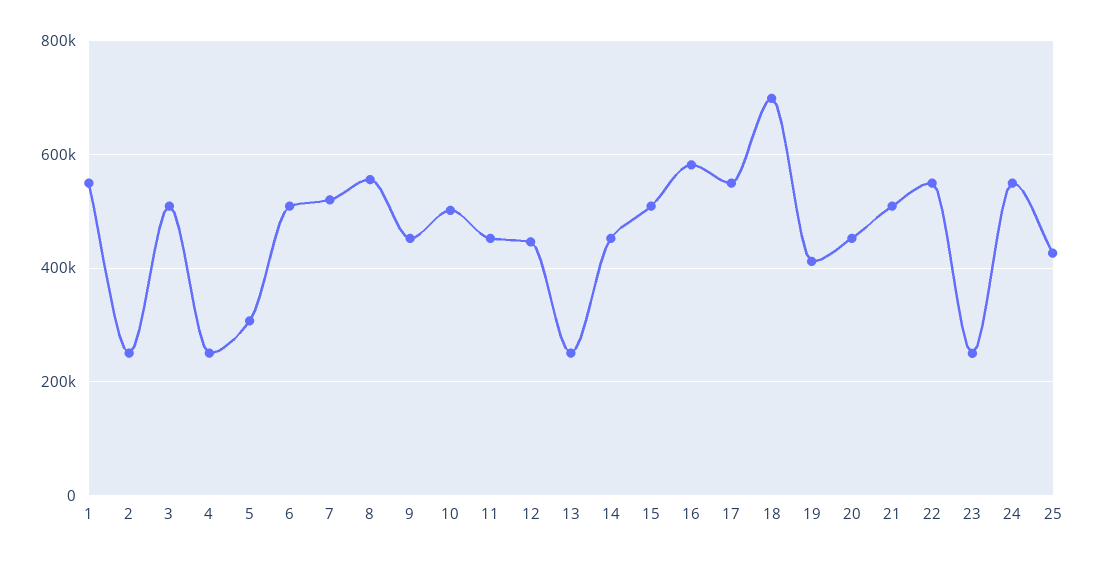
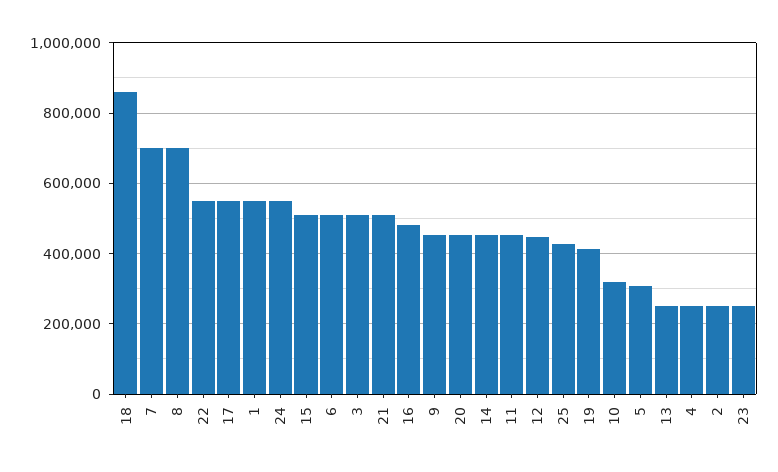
  {
    "1": 540000,
    "2": 260000,
    "3": 500000,
    "4": 260000,
    "5": 300000,
    "6": 500000,
-   "7": 520000,
+   "7": 700000,
-   "8": 560000,
+   "8": 700000,
    "9": 460000,
-   "10": 500000,
+   "10": 320000,
    "11": 460000,
    "12": 440000,
    "13": 260000,
    "14": 460000,
    "15": 500000,
-   "16": 580000,
+   "16": 480000,
    "17": 540000,
-   "18": 700000,
+   "18": 860000,
    "19": 420000,
    "20": 460000,
    "21": 500000,
    "22": 540000,
    "23": 260000,
    "24": 540000,
    "25": 420000
  }

